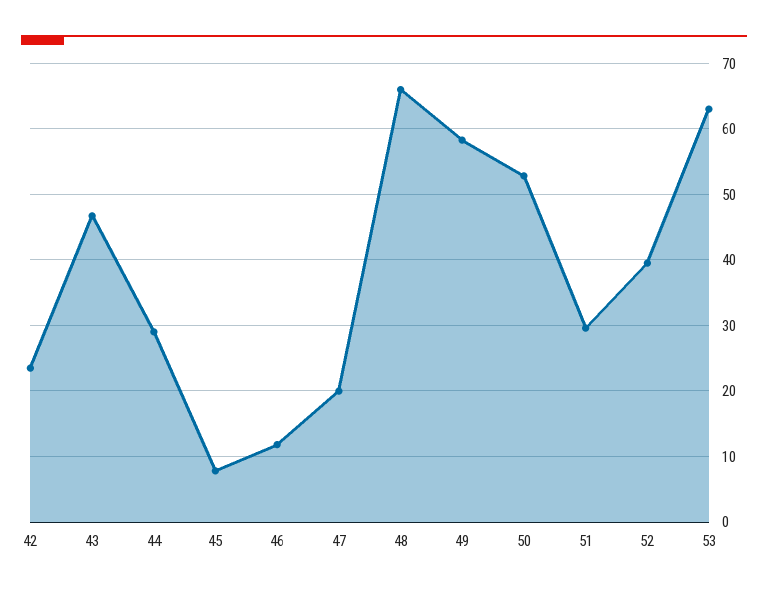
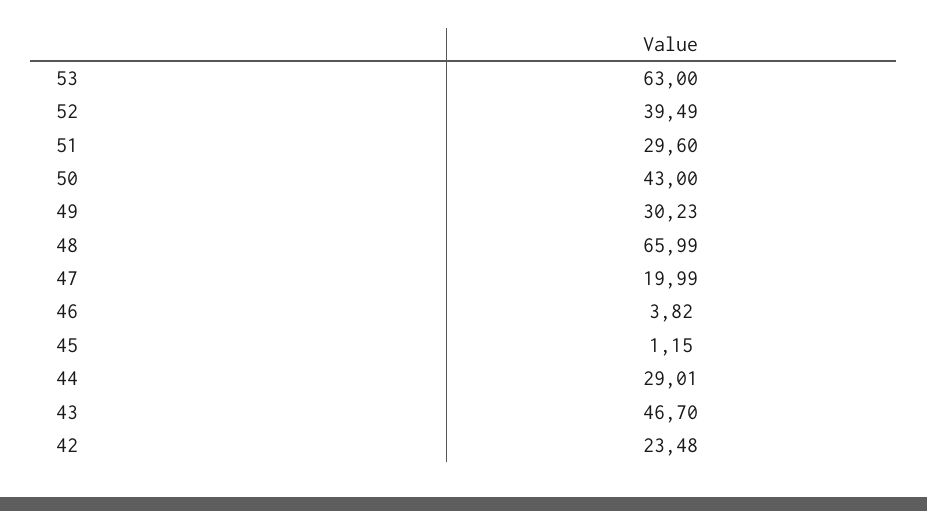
  {
    "42": 23.48,
    "43": 46.7,
    "44": 29.01,
-   "45": 8,
+   "45": 1.15,
-   "46": 12,
+   "46": 3.82,
    "47": 19.99,
    "48": 65.99,
-   "49": 58,
+   "49": 30.23,
-   "50": 53,
+   "50": 43,
    "51": 29.6,
    "52": 39.49,
    "53": 63
  }

